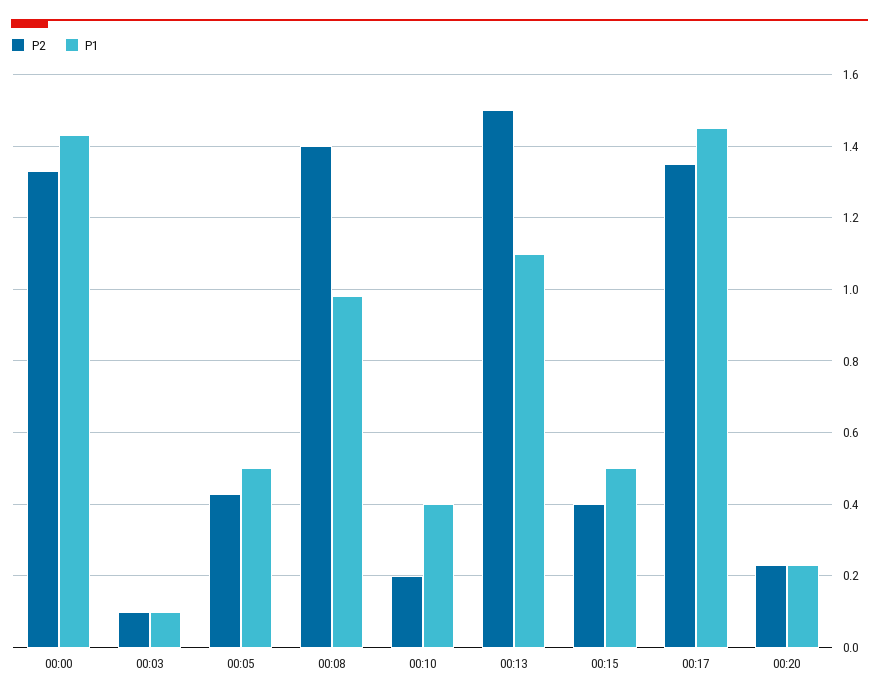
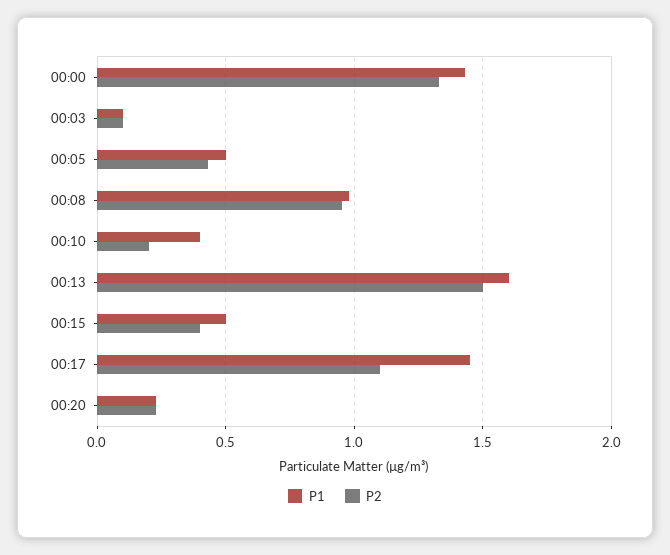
  {
    "P2": {
      "00:00": 1.35,
      "00:03": 0.1,
      "00:05": 0.45,
-     "00:08": 1.4,
+     "00:08": 0.95,
      "00:10": 0.2,
      "00:13": 1.5,
      "00:15": 0.4,
-     "00:17": 1.35,
+     "00:17": 1.1,
      "00:20": 0.25
    },
    "P1": {
      "00:00": 1.45,
      "00:03": 0.1,
      "00:05": 0.5,
      "00:08": 1,
      "00:10": 0.4,
-     "00:13": 1.1,
+     "00:13": 1.6,
      "00:15": 0.5,
      "00:17": 1.45,
      "00:20": 0.25
    }
  }

